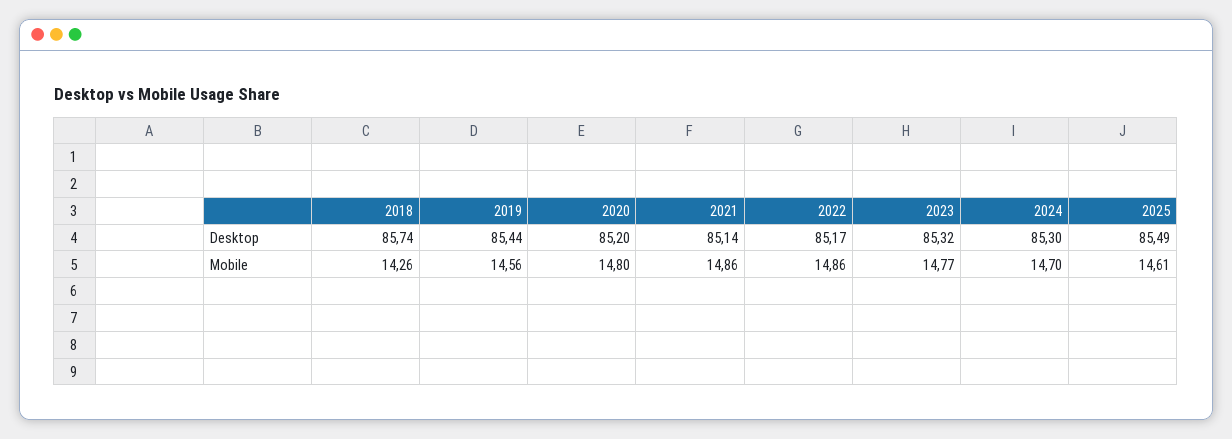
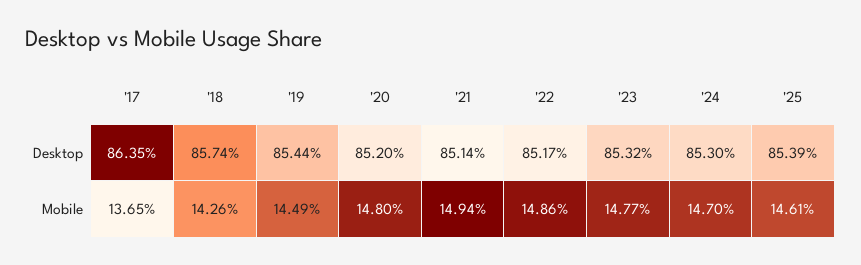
  {
    "2018": {
      "Desktop": 85.74,
      "Mobile": 14.26
    },
    "2019": {
      "Desktop": 85.44,
-     "Mobile": 14.56
+     "Mobile": 14.49
    },
    "2020": {
      "Desktop": 85.2,
      "Mobile": 14.8
    },
    "2021": {
      "Desktop": 85.14,
-     "Mobile": 14.86
+     "Mobile": 14.94
    },
    "2022": {
      "Desktop": 85.17,
      "Mobile": 14.86
    },
    "2023": {
      "Desktop": 85.32,
      "Mobile": 14.77
    },
    "2024": {
      "Desktop": 85.3,
      "Mobile": 14.7
    },
    "2025": {
-     "Desktop": 85.49,
+     "Desktop": 85.39,
      "Mobile": 14.61
-   }
+   },
+   "'17": {
+     "Desktop": 86.35,
+     "Mobile": 13.65
+   }
  }

